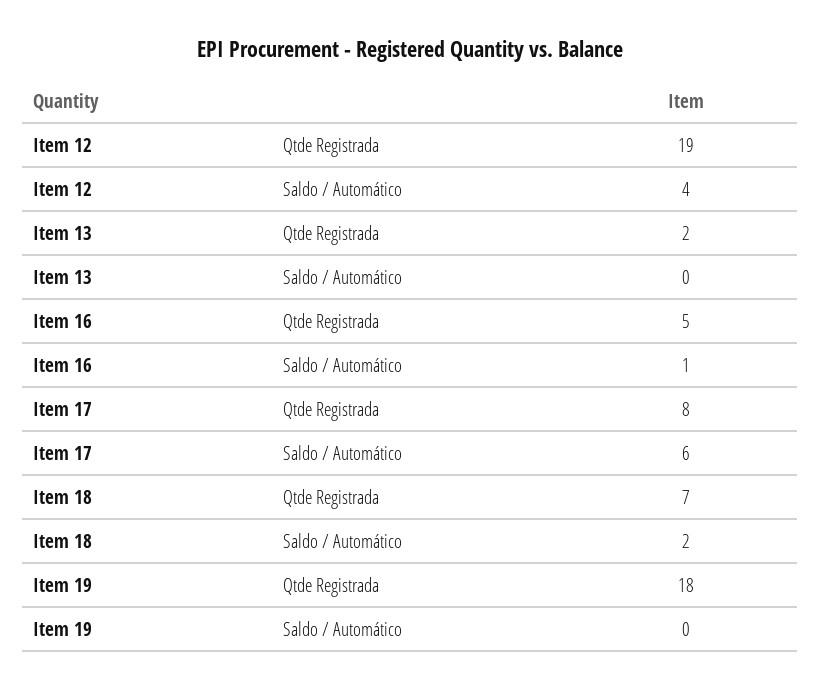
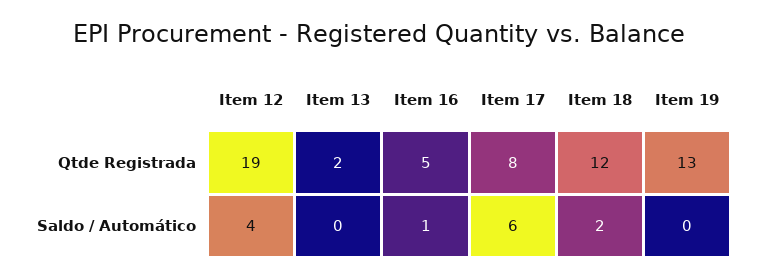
  {
    "Item 12": {
      "Qtde Registrada": 19,
      "Saldo / Automático": 4
    },
    "Item 13": {
      "Qtde Registrada": 2,
      "Saldo / Automático": 0
    },
    "Item 16": {
      "Qtde Registrada": 5,
      "Saldo / Automático": 1
    },
    "Item 17": {
      "Qtde Registrada": 8,
      "Saldo / Automático": 6
    },
    "Item 18": {
-     "Qtde Registrada": 7,
+     "Qtde Registrada": 12,
      "Saldo / Automático": 2
    },
    "Item 19": {
-     "Qtde Registrada": 18,
+     "Qtde Registrada": 13,
      "Saldo / Automático": 0
    }
  }

